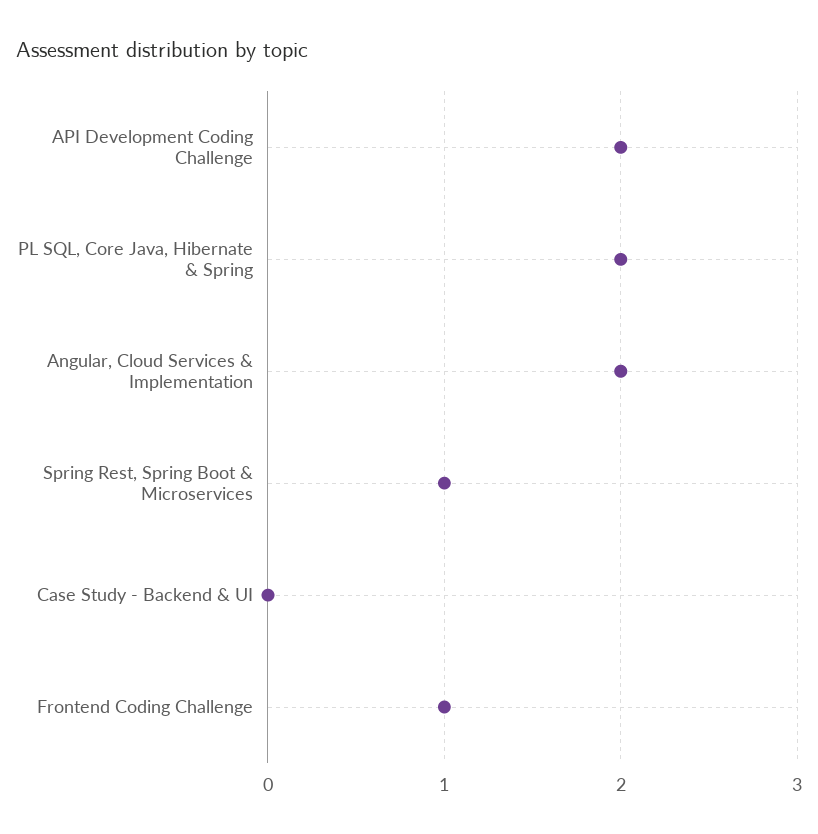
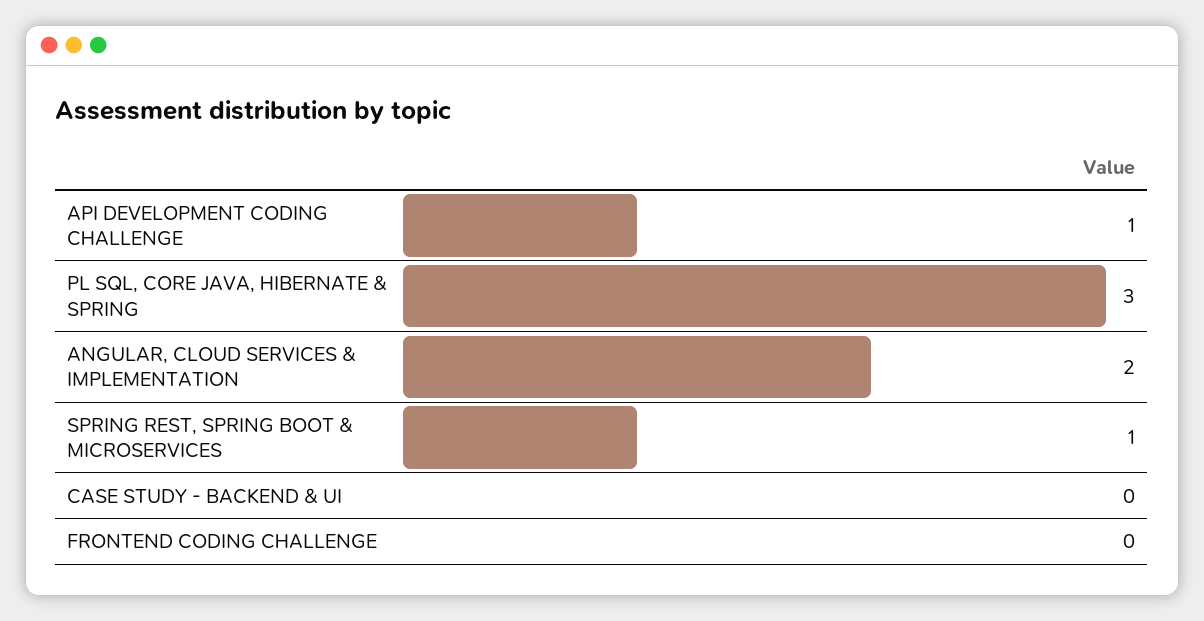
  {
-   "API Development Coding Challenge": 2,
+   "API Development Coding Challenge": 1,
-   "PL SQL, Core Java, Hibernate & Spring": 2,
+   "PL SQL, Core Java, Hibernate & Spring": 3,
    "Angular, Cloud Services & Implementation": 2,
    "Spring Rest, Spring Boot & Microservices": 1,
    "Case Study - Backend & UI": 0,
-   "Frontend Coding Challenge": 1
+   "Frontend Coding Challenge": 0
  }

